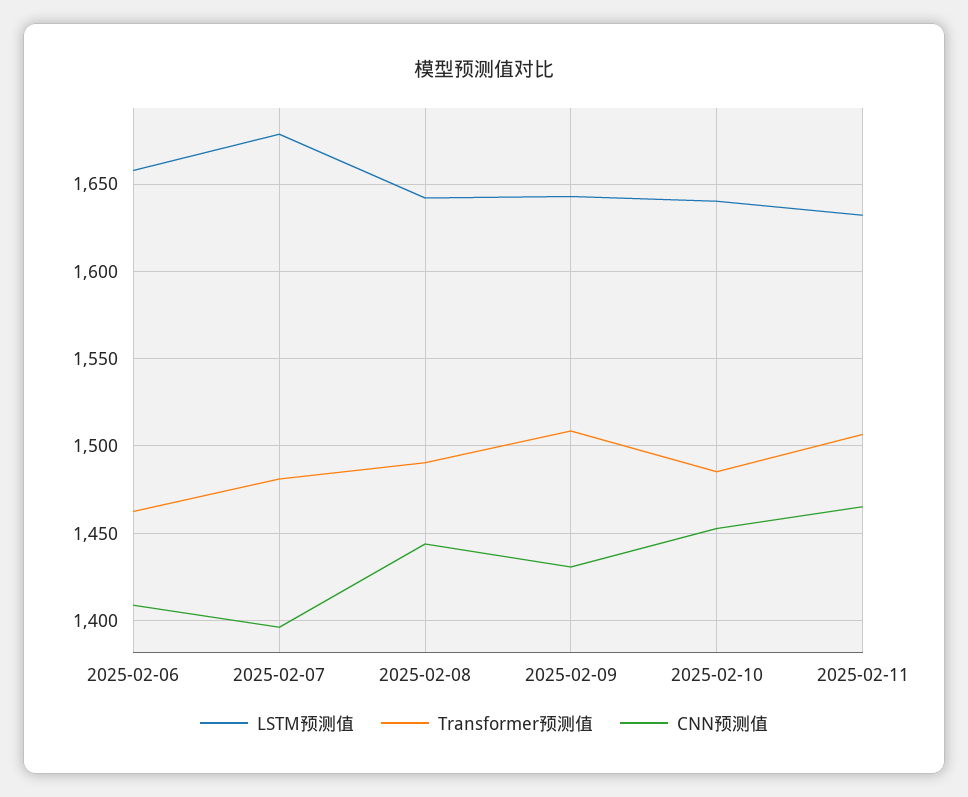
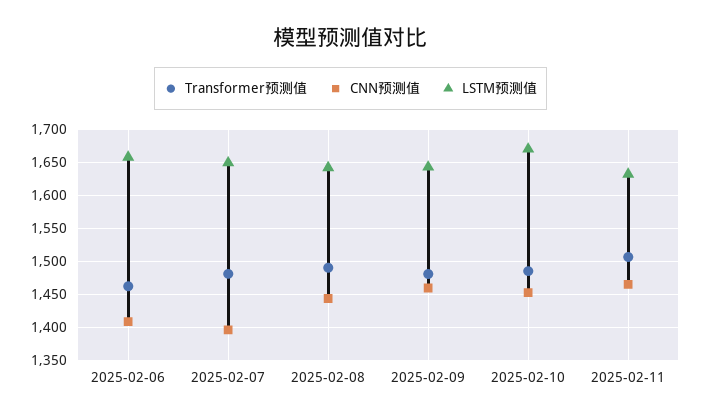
  {
    "LSTM预测值": {
      "2025-02-06": 1660,
-     "2025-02-07": 1680,
+     "2025-02-07": 1650,
      "2025-02-08": 1640,
      "2025-02-09": 1645,
-     "2025-02-10": 1640,
+     "2025-02-10": 1670,
      "2025-02-11": 1630
    },
    "Transformer预测值": {
      "2025-02-06": 1460,
      "2025-02-07": 1480,
      "2025-02-08": 1490,
-     "2025-02-09": 1510,
+     "2025-02-09": 1480,
      "2025-02-10": 1485,
      "2025-02-11": 1505
    },
    "CNN预测值": {
      "2025-02-06": 1410,
      "2025-02-07": 1395,
      "2025-02-08": 1445,
-     "2025-02-09": 1430,
+     "2025-02-09": 1460,
      "2025-02-10": 1455,
      "2025-02-11": 1465
    }
  }

